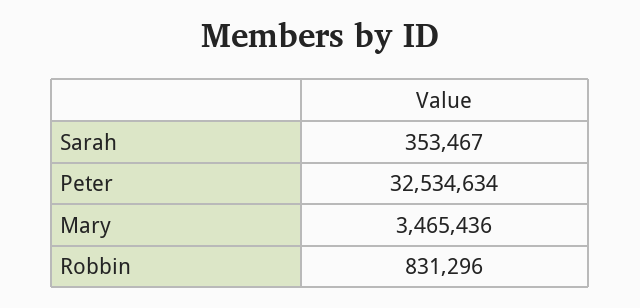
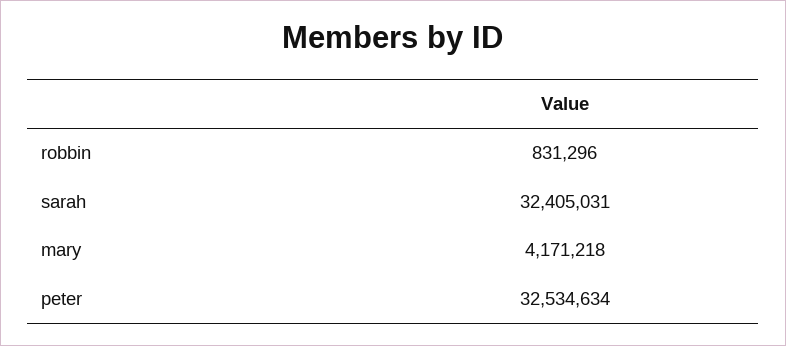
  {
-   "Sarah": 353467,
+   "Sarah": 32405031,
    "Peter": 32534634,
-   "Mary": 3465436,
+   "Mary": 4171218,
    "Robbin": 831296
  }

